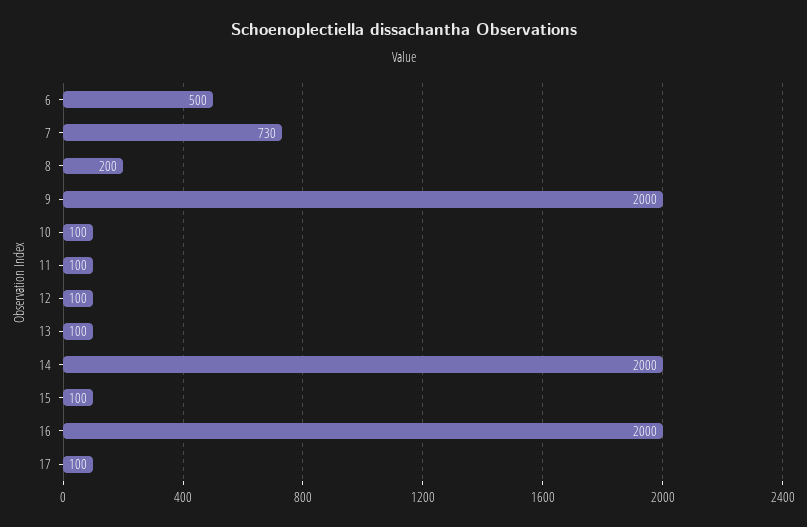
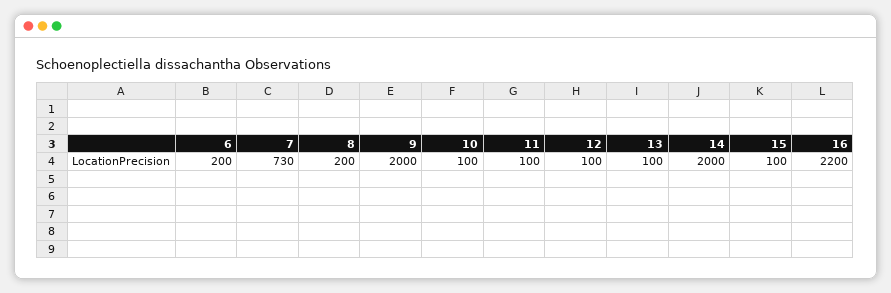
  {
-   "6": 500,
+   "6": 200,
    "7": 730,
    "8": 200,
    "9": 2000,
    "10": 100,
    "11": 100,
    "12": 100,
    "13": 100,
    "14": 2000,
    "15": 100,
-   "16": 2000,
+   "16": 2200
-   "17": 100
  }

